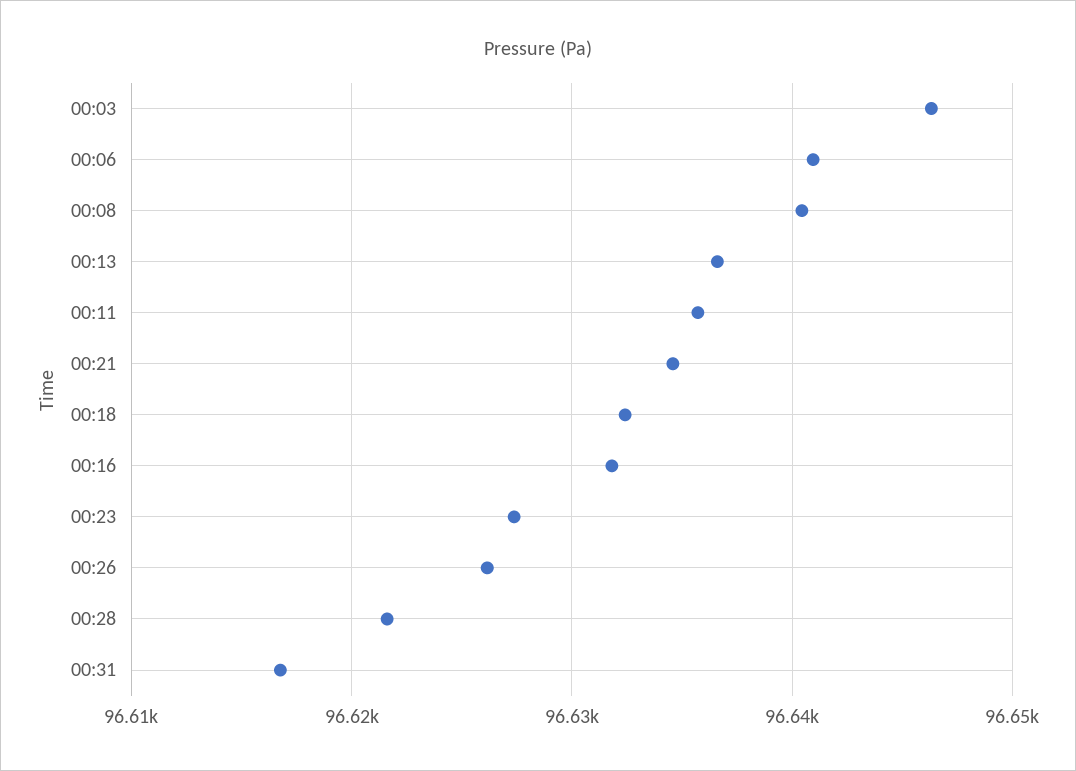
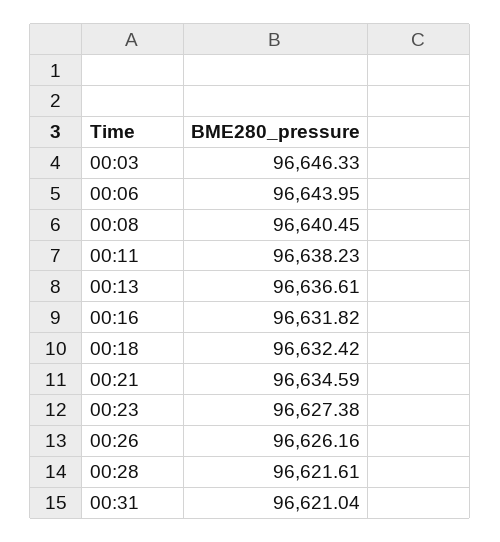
  {
    "00:03": 96646.33,
-   "00:06": 96641,
+   "00:06": 96643.95,
    "00:08": 96640.45,
    "00:13": 96636.61,
-   "00:11": 96636,
+   "00:11": 96638.23,
    "00:21": 96634.59,
    "00:18": 96632.42,
    "00:16": 96631.82,
    "00:23": 96627.38,
    "00:26": 96626.16,
    "00:28": 96621.61,
-   "00:31": 96617
+   "00:31": 96621.04
  }

